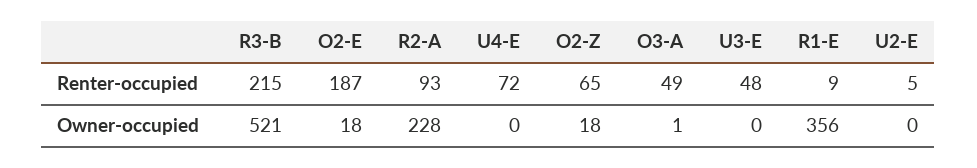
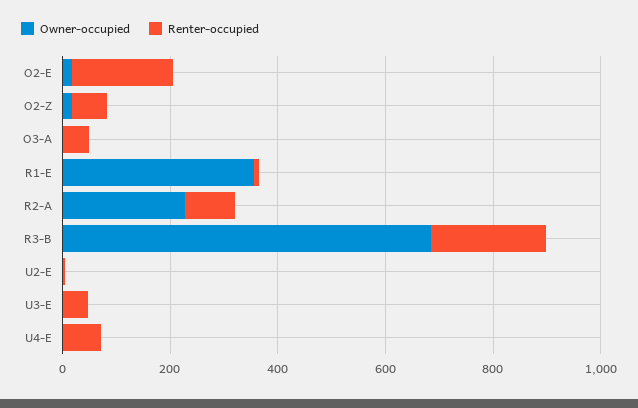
  {
    "Renter-occupied": {
      "R3-B": 215,
      "O2-E": 187,
      "R2-A": 93,
      "U4-E": 72,
      "O2-Z": 65,
      "O3-A": 49,
      "U3-E": 48,
      "R1-E": 9,
      "U2-E": 5
    },
    "Owner-occupied": {
-     "R3-B": 521,
+     "R3-B": 700,
      "O2-E": 18,
      "R2-A": 228,
      "U4-E": 0,
      "O2-Z": 18,
      "O3-A": 1,
      "U3-E": 0,
      "R1-E": 356,
      "U2-E": 0
    }
  }

